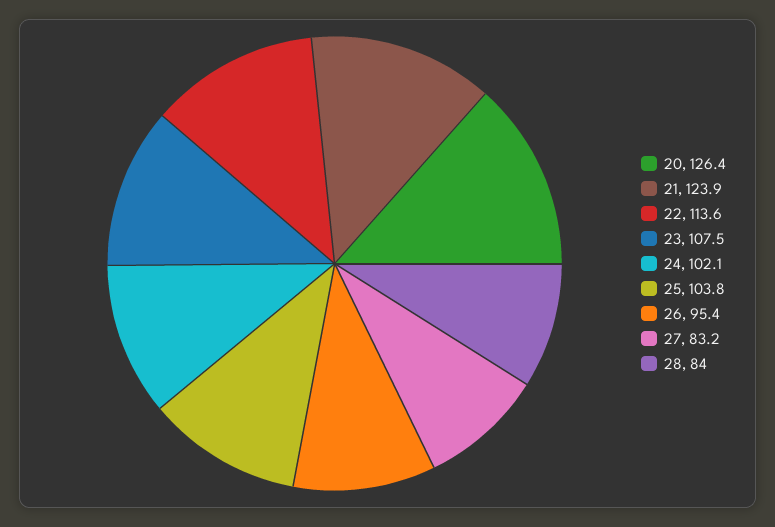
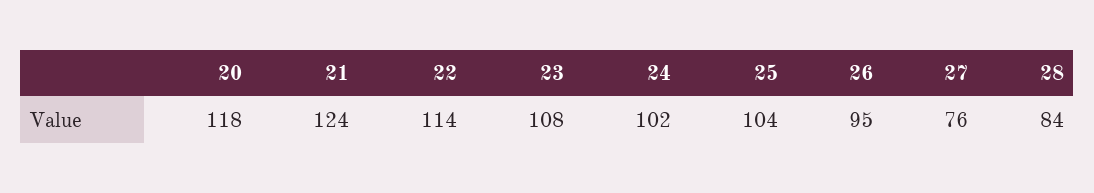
  {
-   "20": 126.4,
+   "20": 118,
    "21": 123.9,
    "22": 113.6,
    "23": 107.5,
    "24": 102.1,
    "25": 103.8,
    "26": 95.4,
-   "27": 83.2,
+   "27": 76,
    "28": 84
  }

